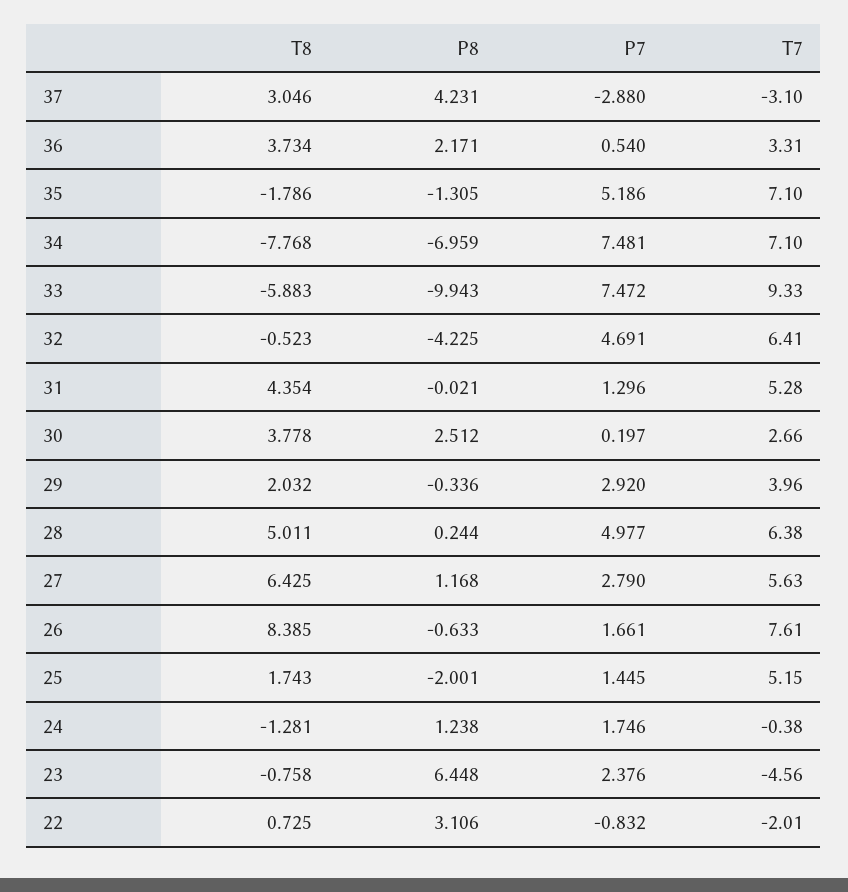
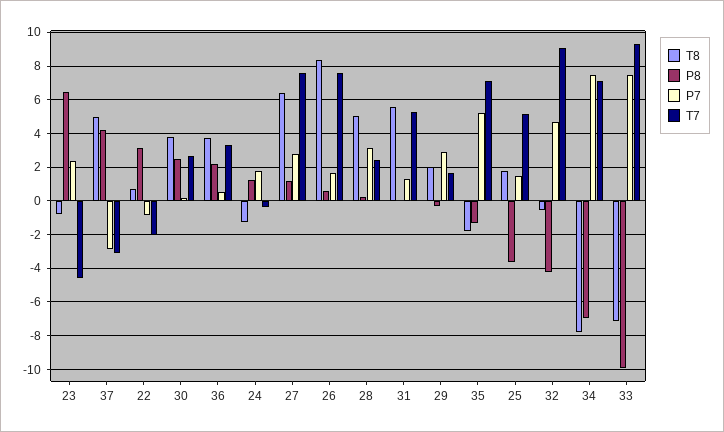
  {
    "T8": {
-     "37": 3.046,
+     "37": 5,
      "36": 3.734,
      "35": -1.786,
      "34": -7.768,
-     "33": -5.883,
+     "33": -7,
      "32": -0.523,
-     "31": 4.354,
+     "31": 5.5,
      "30": 3.778,
      "29": 2.032,
      "28": 5.011,
      "27": 6.425,
      "26": 8.385,
      "25": 1.743,
      "24": -1.281,
      "23": -0.758,
      "22": 0.725
    },
    "P8": {
      "37": 4.231,
      "36": 2.171,
      "35": -1.305,
      "34": -6.959,
      "33": -9.943,
      "32": -4.225,
      "31": -0.021,
      "30": 2.512,
      "29": -0.336,
      "28": 0.244,
      "27": 1.168,
-     "26": -0.633,
+     "26": 0.5,
-     "25": -2.001,
+     "25": -3.5,
      "24": 1.238,
      "23": 6.448,
      "22": 3.106
    },
    "P7": {
      "37": -2.88,
      "36": 0.54,
      "35": 5.186,
      "34": 7.481,
      "33": 7.472,
      "32": 4.691,
      "31": 1.296,
      "30": 0.197,
      "29": 2.92,
-     "28": 4.977,
+     "28": 3,
      "27": 2.79,
      "26": 1.661,
      "25": 1.445,
      "24": 1.746,
      "23": 2.376,
      "22": -0.832
    },
    "T7": {
      "37": -3.1,
      "36": 3.31,
      "35": 7.1,
      "34": 7.1,
      "33": 9.33,
-     "32": 6.41,
+     "32": 9,
      "31": 5.28,
      "30": 2.66,
-     "29": 3.96,
+     "29": 1.5,
-     "28": 6.38,
+     "28": 2.5,
-     "27": 5.63,
+     "27": 7.5,
      "26": 7.61,
      "25": 5.15,
      "24": -0.38,
      "23": -4.56,
      "22": -2.01
    }
  }

